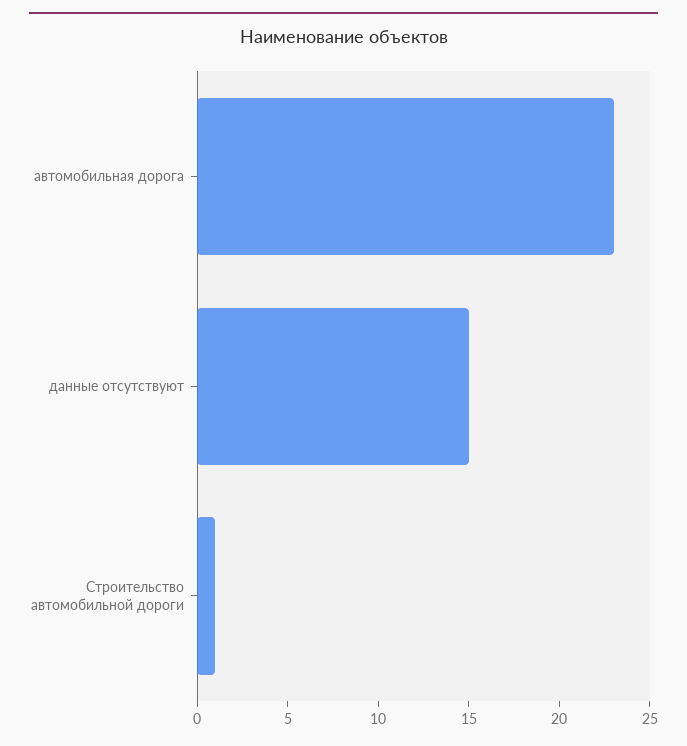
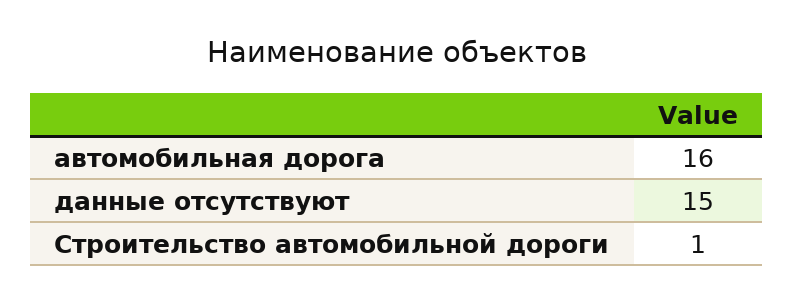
  {
-   "автомобильная дорога": 23,
+   "автомобильная дорога": 16,
    "данные отсутствуют": 15,
    "Строительство автомобильной дороги": 1
  }

